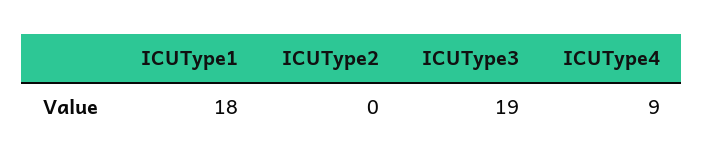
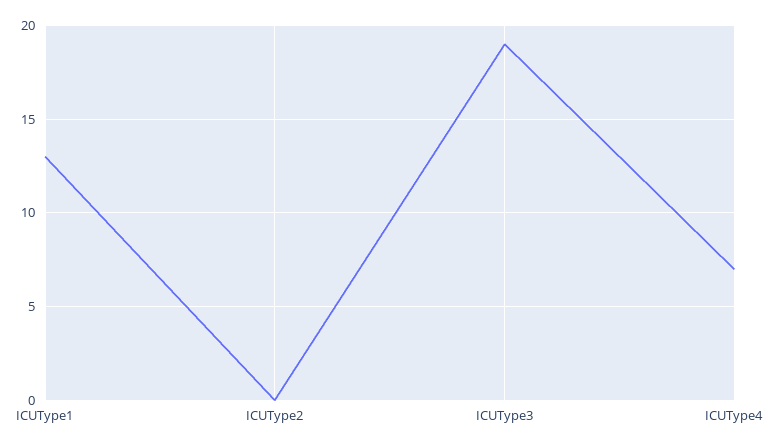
  {
-   "ICUType1": 18,
+   "ICUType1": 13,
    "ICUType2": 0,
    "ICUType3": 19,
-   "ICUType4": 9
+   "ICUType4": 7
  }

